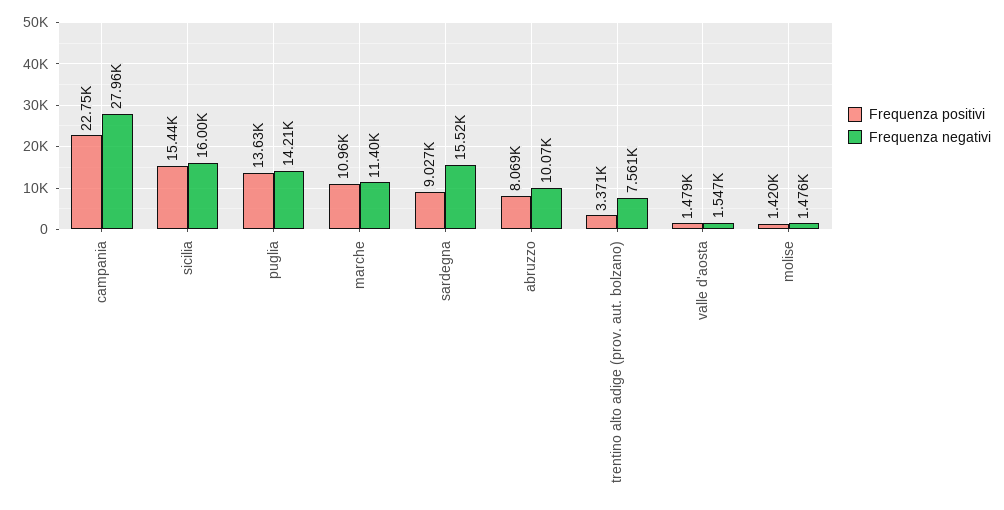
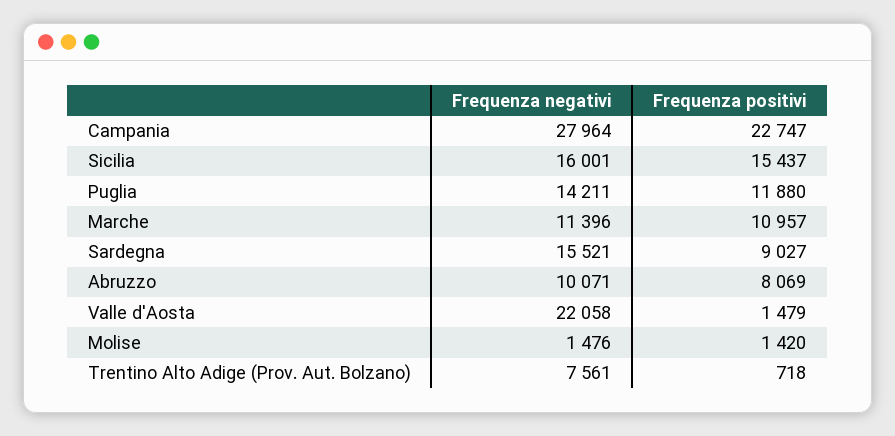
  {
    "Frequenza positivi": {
      "campania": 22747,
      "sicilia": 15437,
-     "puglia": 13630,
+     "puglia": 11880,
      "marche": 10957,
      "sardegna": 9027,
      "abruzzo": 8069,
-     "trentino alto adige (prov. aut. bolzano)": 3371,
+     "trentino alto adige (prov. aut. bolzano)": 718,
      "valle d'aosta": 1479,
      "molise": 1420
    },
    "Frequenza negativi": {
      "campania": 27964,
      "sicilia": 16001,
      "puglia": 14211,
      "marche": 11396,
      "sardegna": 15521,
      "abruzzo": 10071,
      "trentino alto adige (prov. aut. bolzano)": 7561,
-     "valle d'aosta": 1547,
+     "valle d'aosta": 22058,
      "molise": 1476
    }
  }

